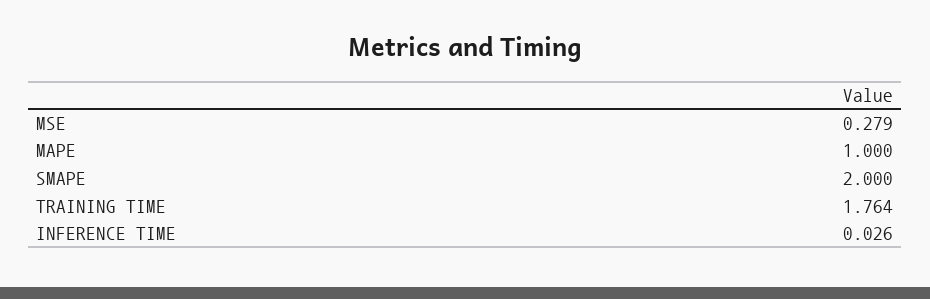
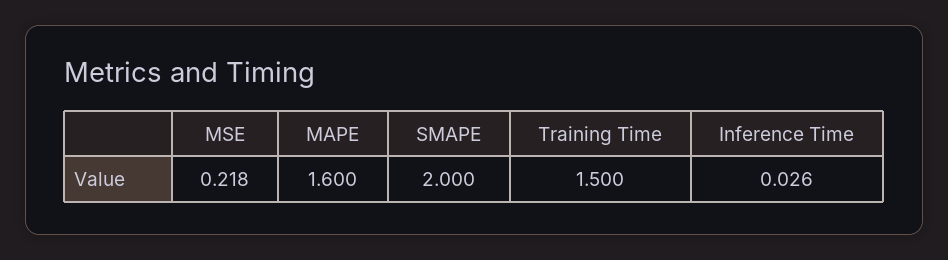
  {
-   "MSE": 0.279,
+   "MSE": 0.218,
-   "MAPE": 1,
+   "MAPE": 1.6,
    "SMAPE": 2,
-   "TRAINING TIME": 1.764,
+   "TRAINING TIME": 1.5,
    "INFERENCE TIME": 0.026
  }

